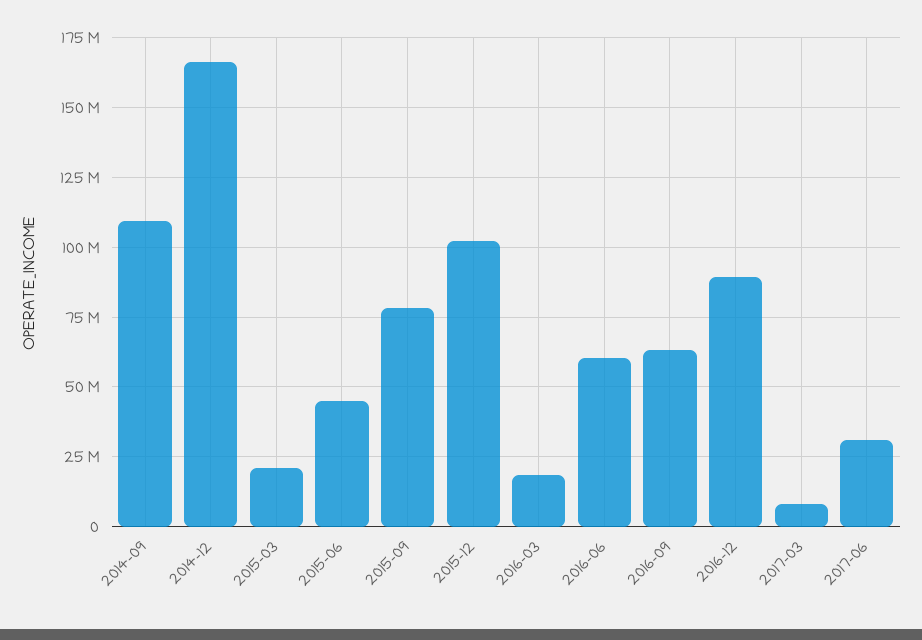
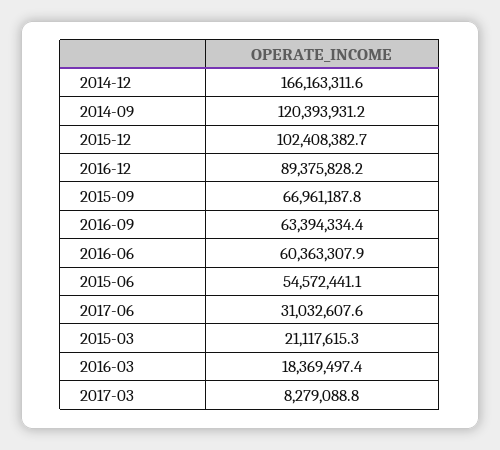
  {
-   "2014-09": 110000000,
+   "2014-09": 120393931.2,
    "2014-12": 166163311.6,
    "2015-03": 21117615.3,
-   "2015-06": 45000000,
+   "2015-06": 54572441.1,
-   "2015-09": 77500000,
+   "2015-09": 66961187.8,
    "2015-12": 102408382.7,
    "2016-03": 18369497.4,
    "2016-06": 60363307.9,
    "2016-09": 63394334.4,
    "2016-12": 89375828.2,
    "2017-03": 8279088.8,
    "2017-06": 31032607.6
  }

